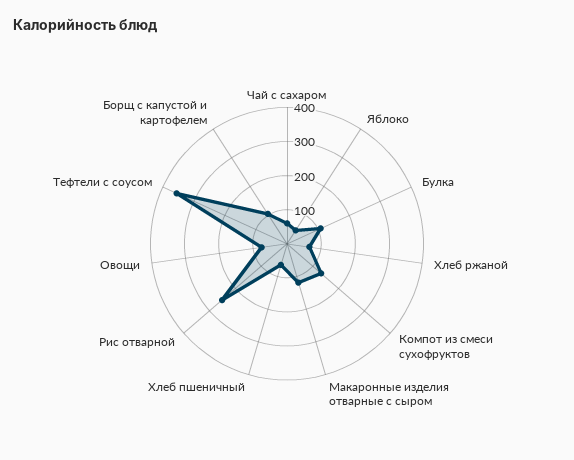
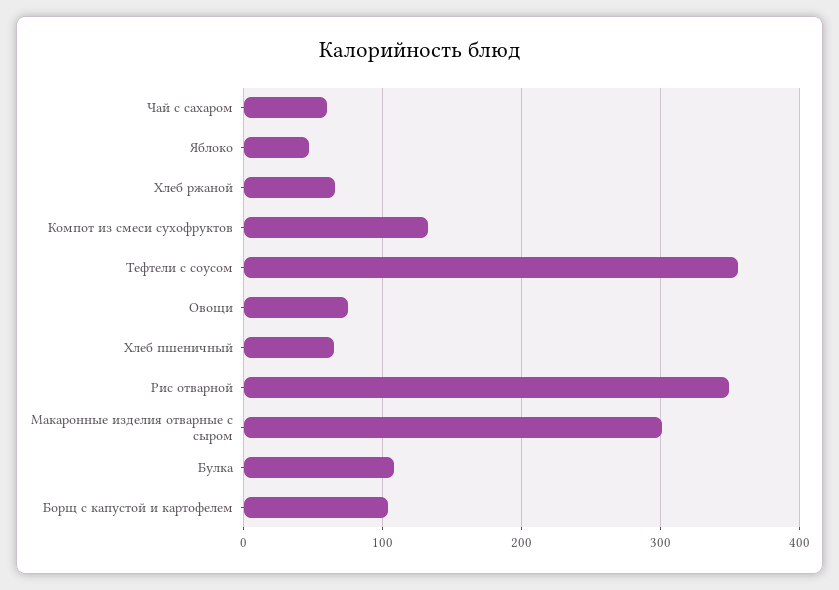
  {
    "Чай с сахаром": 60,
    "Яблоко": 50,
    "Булка": 110,
    "Хлеб ржаной": 70,
    "Компот из смеси сухофруктов": 130,
-   "Макаронные изделия отварные с сыром": 125,
+   "Макаронные изделия отварные с сыром": 300,
    "Хлеб пшеничный": 60,
-   "Рис отварной": 250,
+   "Рис отварной": 350,
    "Овощи": 80,
    "Тефтели с соусом": 360,
    "Борщ с капустой и картофелем": 100
  }

